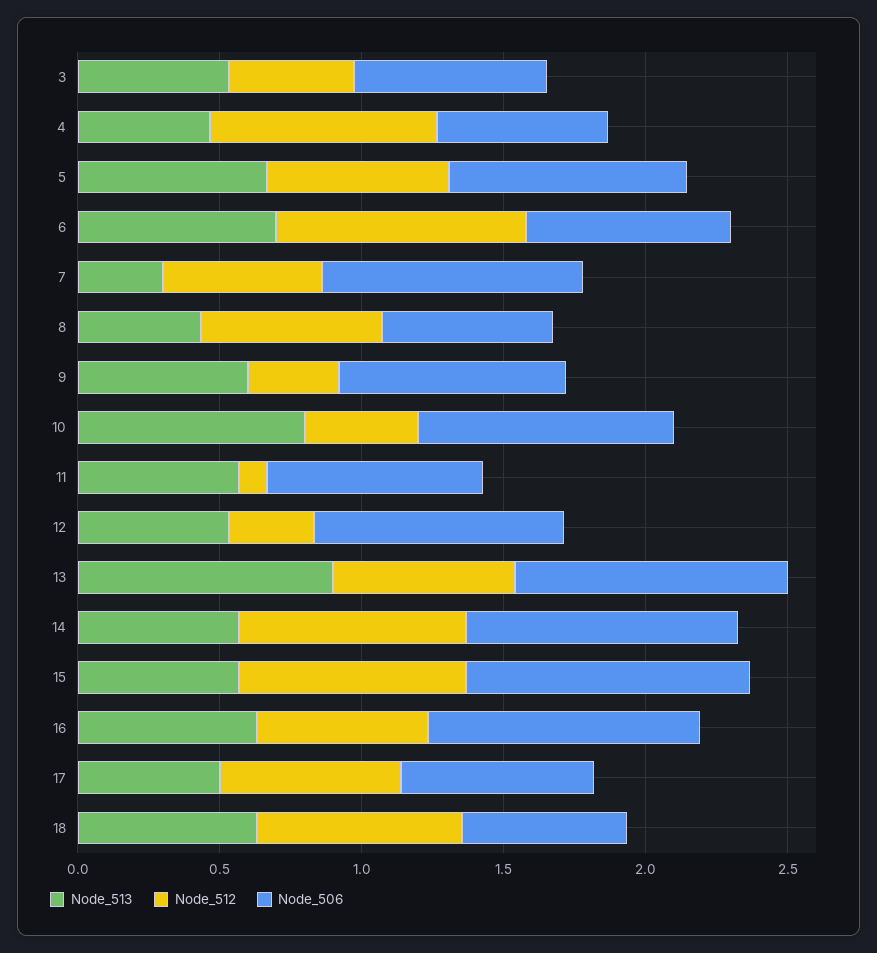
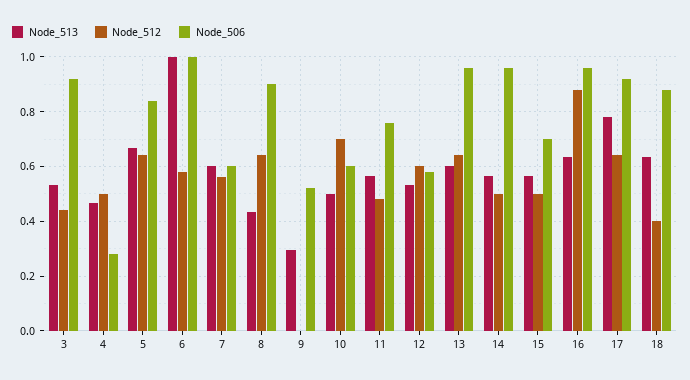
  {
    "Node_513": {
      "3": 0.525,
      "4": 0.475,
      "5": 0.675,
-     "6": 0.7,
+     "6": 1,
-     "7": 0.3,
+     "7": 0.6,
      "8": 0.425,
-     "9": 0.6,
+     "9": 0.3,
-     "10": 0.8,
+     "10": 0.5,
      "11": 0.575,
      "12": 0.525,
-     "13": 0.9,
+     "13": 0.6,
      "14": 0.575,
      "15": 0.575,
      "16": 0.625,
-     "17": 0.5,
+     "17": 0.775,
      "18": 0.625
    },
    "Node_512": {
      "3": 0.45,
-     "4": 0.8,
+     "4": 0.5,
      "5": 0.65,
-     "6": 0.9,
+     "6": 0.575,
      "7": 0.55,
      "8": 0.65,
-     "9": 0.3,
+     "9": 0,
-     "10": 0.4,
+     "10": 0.7,
-     "11": 0.1,
+     "11": 0.475,
-     "12": 0.3,
+     "12": 0.6,
      "13": 0.65,
-     "14": 0.8,
+     "14": 0.5,
-     "15": 0.8,
+     "15": 0.5,
-     "16": 0.6,
+     "16": 0.875,
      "17": 0.65,
-     "18": 0.7
+     "18": 0.4
    },
    "Node_506": {
-     "3": 0.7,
+     "3": 0.925,
-     "4": 0.6,
+     "4": 0.275,
      "5": 0.85,
-     "6": 0.7,
+     "6": 1,
-     "7": 0.9,
+     "7": 0.6,
-     "8": 0.6,
+     "8": 0.9,
-     "9": 0.8,
+     "9": 0.525,
-     "10": 0.9,
+     "10": 0.6,
      "11": 0.75,
-     "12": 0.9,
+     "12": 0.575,
      "13": 0.95,
      "14": 0.95,
-     "15": 1,
+     "15": 0.7,
      "16": 0.95,
-     "17": 0.7,
+     "17": 0.925,
-     "18": 0.6
+     "18": 0.875
    }
  }

